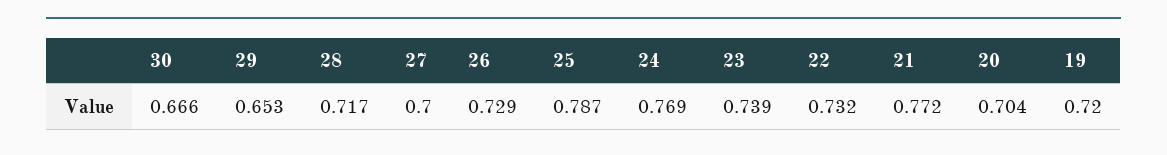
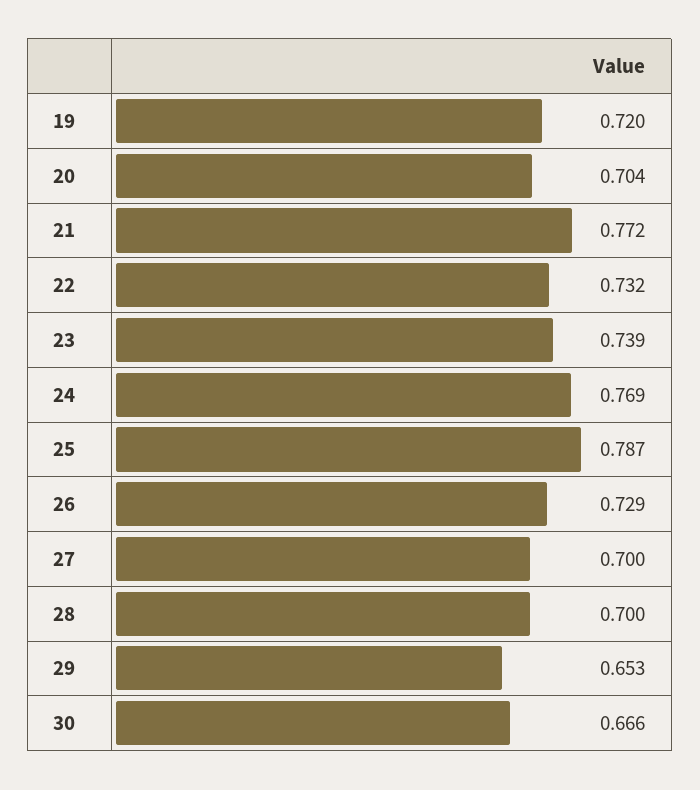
  {
    "30": 0.666,
    "29": 0.653,
-   "28": 0.717,
+   "28": 0.7,
    "27": 0.7,
    "26": 0.729,
    "25": 0.787,
    "24": 0.769,
    "23": 0.739,
    "22": 0.732,
    "21": 0.772,
    "20": 0.704,
    "19": 0.72
  }

